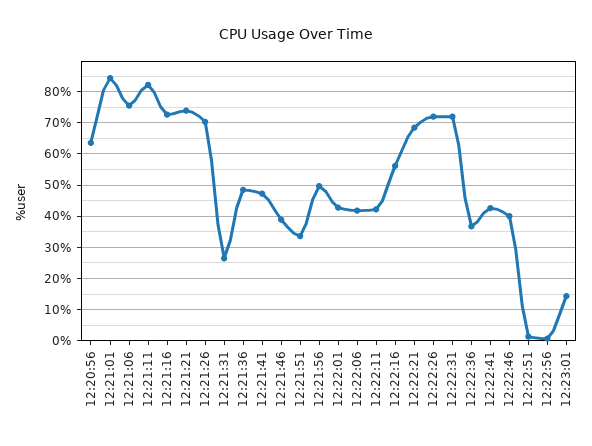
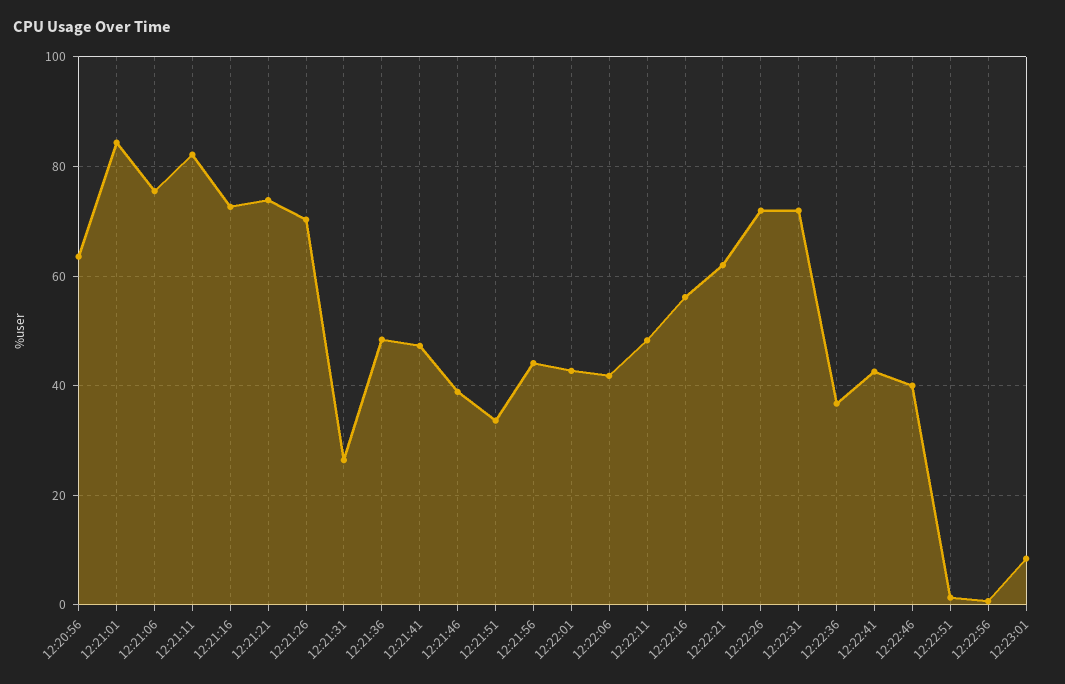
  {
    "12:20:56": 64,
    "12:21:01": 84,
    "12:21:06": 76,
    "12:21:11": 82,
    "12:21:16": 72,
    "12:21:21": 74,
    "12:21:26": 70,
    "12:21:31": 26,
    "12:21:36": 48,
    "12:21:41": 48,
    "12:21:46": 38,
    "12:21:51": 34,
-   "12:21:56": 50,
+   "12:21:56": 44,
    "12:22:01": 42,
    "12:22:06": 42,
-   "12:22:11": 42,
+   "12:22:11": 48,
    "12:22:16": 56,
-   "12:22:21": 68,
+   "12:22:21": 62,
    "12:22:26": 72,
    "12:22:31": 72,
    "12:22:36": 36,
    "12:22:41": 42,
    "12:22:46": 40,
    "12:22:51": 2,
    "12:22:56": 0,
-   "12:23:01": 14
+   "12:23:01": 8
  }

